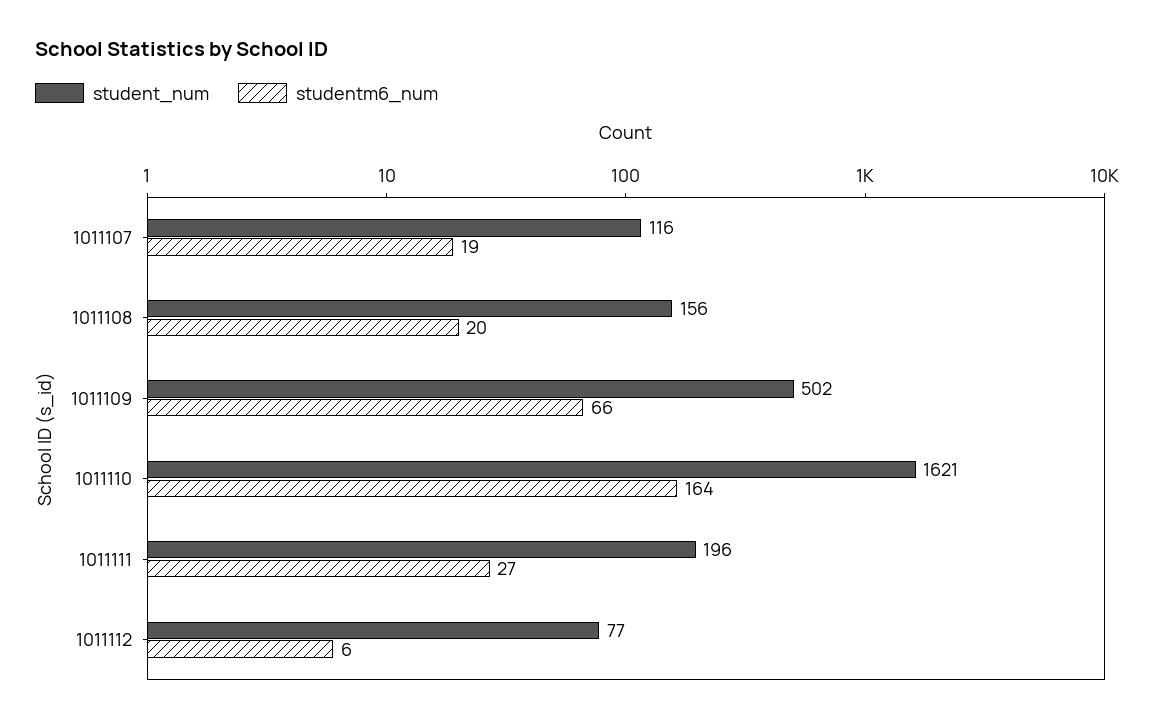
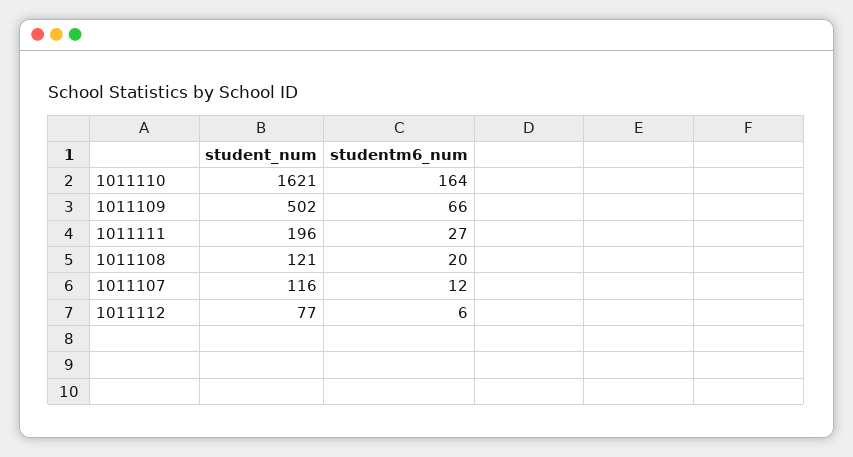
  {
    "student_num": {
      "1011107": 116,
-     "1011108": 156,
+     "1011108": 121,
      "1011109": 502,
      "1011110": 1621,
      "1011111": 196,
      "1011112": 77
    },
    "studentm6_num": {
-     "1011107": 19,
+     "1011107": 12,
      "1011108": 20,
      "1011109": 66,
      "1011110": 164,
      "1011111": 27,
      "1011112": 6
    }
  }

